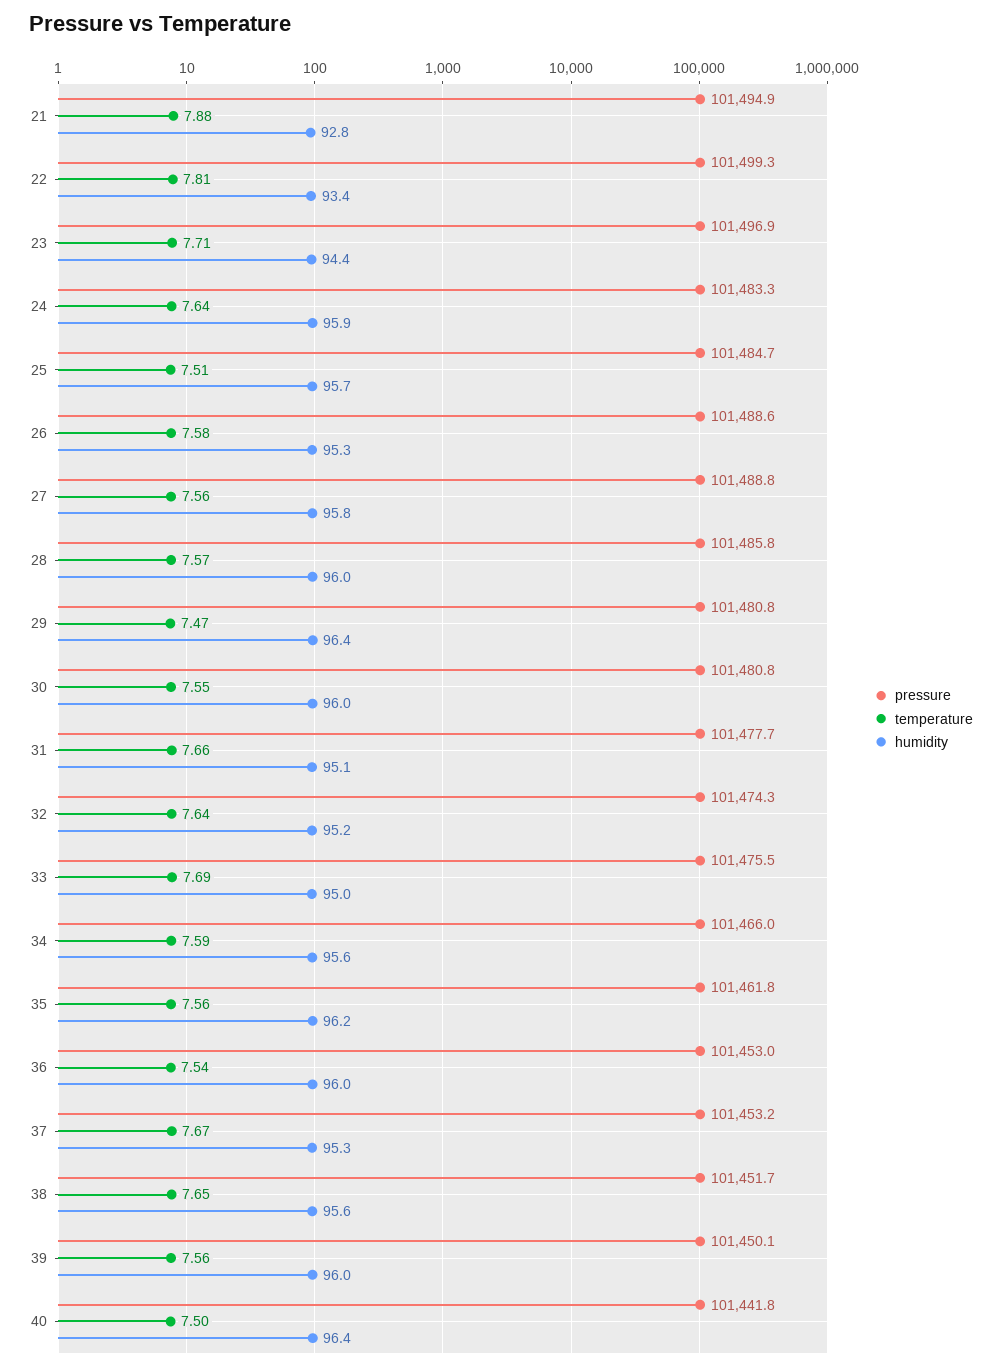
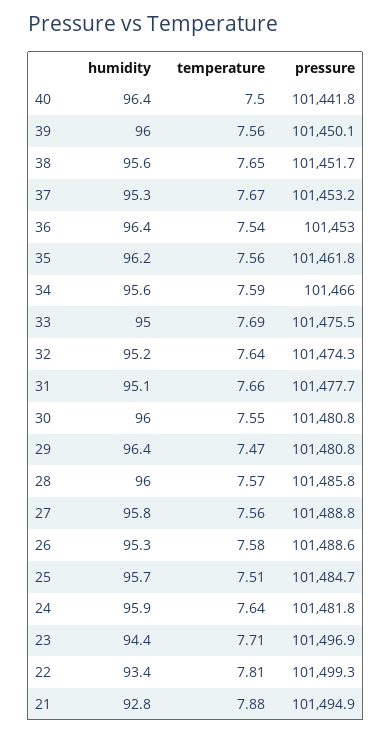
  {
    "pressure": {
      "21": 101494.9,
      "22": 101499.3,
      "23": 101496.9,
-     "24": 101483.3,
+     "24": 101481.8,
      "25": 101484.7,
      "26": 101488.6,
      "27": 101488.8,
      "28": 101485.8,
      "29": 101480.8,
      "30": 101480.8,
      "31": 101477.7,
      "32": 101474.3,
      "33": 101475.5,
      "34": 101466,
      "35": 101461.8,
      "36": 101453,
      "37": 101453.2,
      "38": 101451.7,
      "39": 101450.1,
      "40": 101441.8
    },
    "temperature": {
      "21": 7.88,
      "22": 7.81,
      "23": 7.71,
      "24": 7.64,
      "25": 7.51,
      "26": 7.58,
      "27": 7.56,
      "28": 7.57,
      "29": 7.47,
      "30": 7.55,
      "31": 7.66,
      "32": 7.64,
      "33": 7.69,
      "34": 7.59,
      "35": 7.56,
      "36": 7.54,
      "37": 7.67,
      "38": 7.65,
      "39": 7.56,
      "40": 7.5
    },
    "humidity": {
      "21": 92.8,
      "22": 93.4,
      "23": 94.4,
      "24": 95.9,
      "25": 95.7,
      "26": 95.3,
      "27": 95.8,
      "28": 96,
      "29": 96.4,
      "30": 96,
      "31": 95.1,
      "32": 95.2,
      "33": 95,
      "34": 95.6,
      "35": 96.2,
-     "36": 96,
+     "36": 96.4,
      "37": 95.3,
      "38": 95.6,
      "39": 96,
      "40": 96.4
    }
  }

